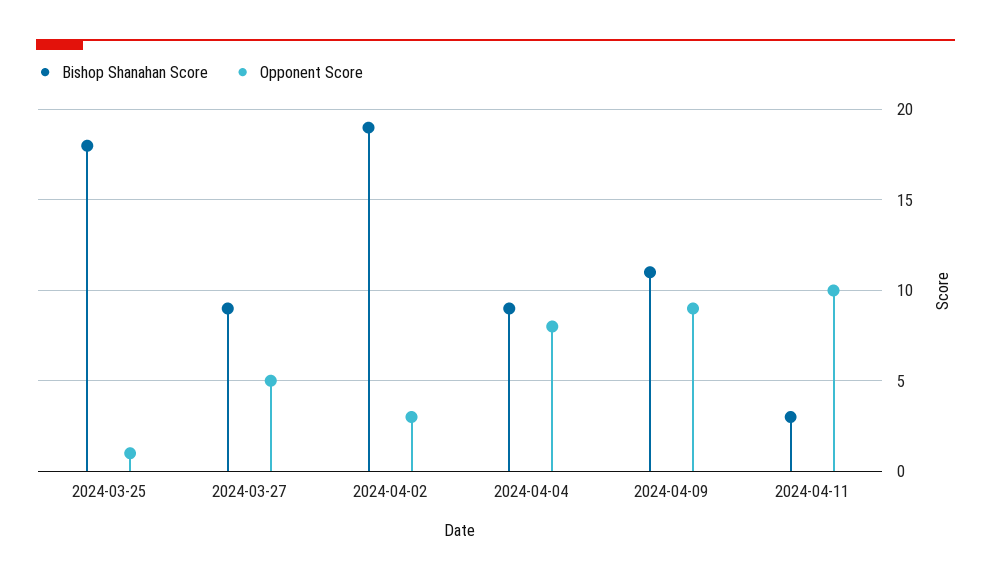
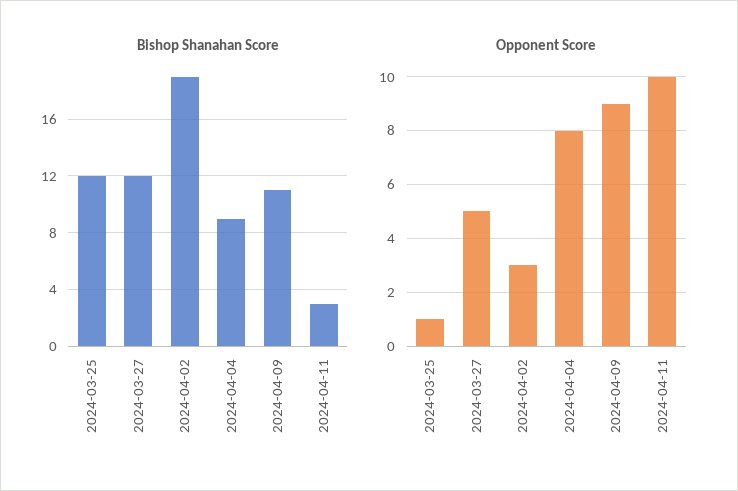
  {
    "Bishop Shanahan Score": {
-     "2024-03-25": 18,
+     "2024-03-25": 12,
-     "2024-03-27": 9,
+     "2024-03-27": 12,
      "2024-04-02": 19,
      "2024-04-04": 9,
      "2024-04-09": 11,
      "2024-04-11": 3
    },
    "Opponent Score": {
      "2024-03-25": 1,
      "2024-03-27": 5,
      "2024-04-02": 3,
      "2024-04-04": 8,
      "2024-04-09": 9,
      "2024-04-11": 10
    }
  }

